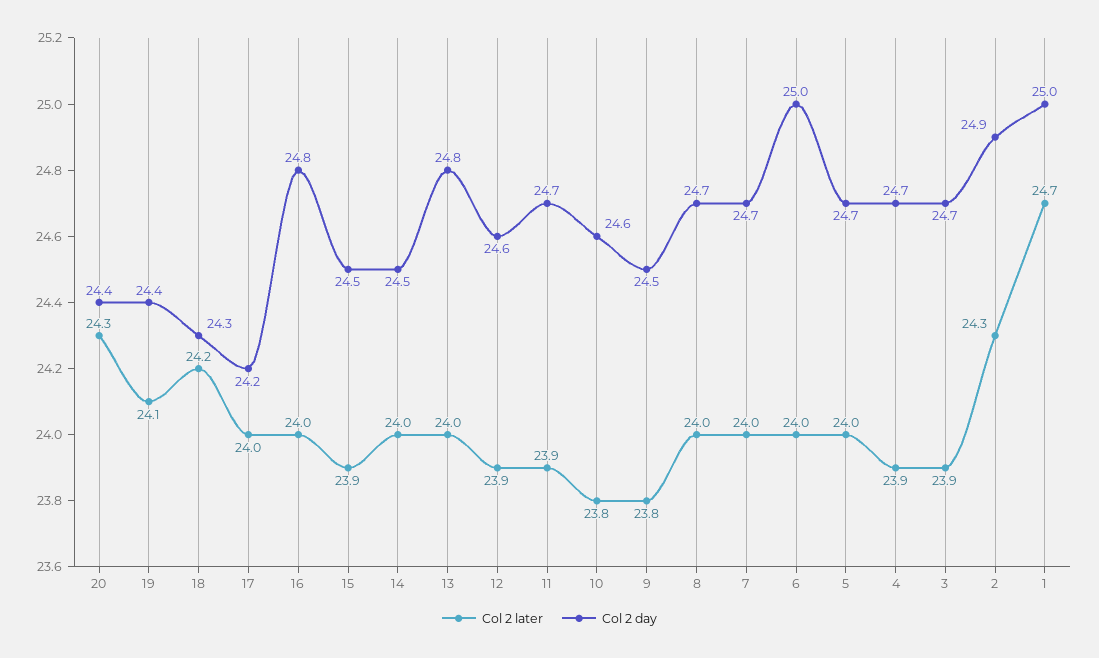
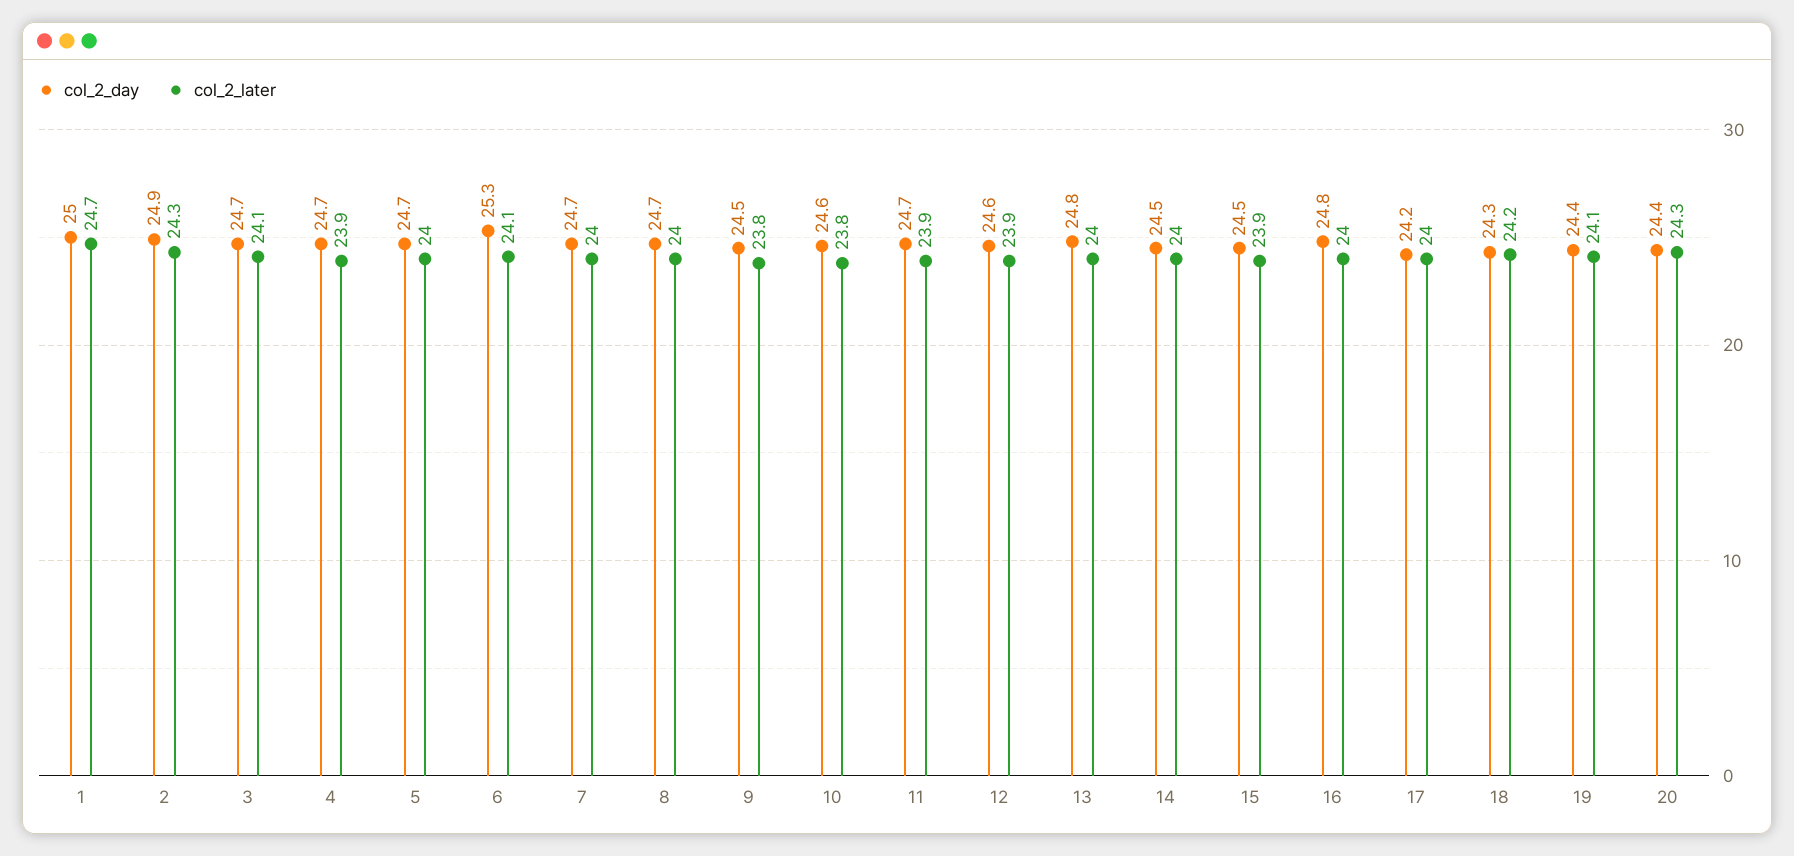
  {
    "Col 2 later": {
      "20": 24.3,
      "19": 24.1,
      "18": 24.2,
      "17": 24,
      "16": 24,
      "15": 23.9,
      "14": 24,
      "13": 24,
      "12": 23.9,
      "11": 23.9,
      "10": 23.8,
      "9": 23.8,
      "8": 24,
      "7": 24,
-     "6": 24,
+     "6": 24.1,
      "5": 24,
      "4": 23.9,
-     "3": 23.9,
+     "3": 24.1,
      "2": 24.3,
      "1": 24.7
    },
    "Col 2 day": {
      "20": 24.4,
      "19": 24.4,
      "18": 24.3,
      "17": 24.2,
      "16": 24.8,
      "15": 24.5,
      "14": 24.5,
      "13": 24.8,
      "12": 24.6,
      "11": 24.7,
      "10": 24.6,
      "9": 24.5,
      "8": 24.7,
      "7": 24.7,
-     "6": 25,
+     "6": 25.3,
      "5": 24.7,
      "4": 24.7,
      "3": 24.7,
      "2": 24.9,
      "1": 25
    }
  }

